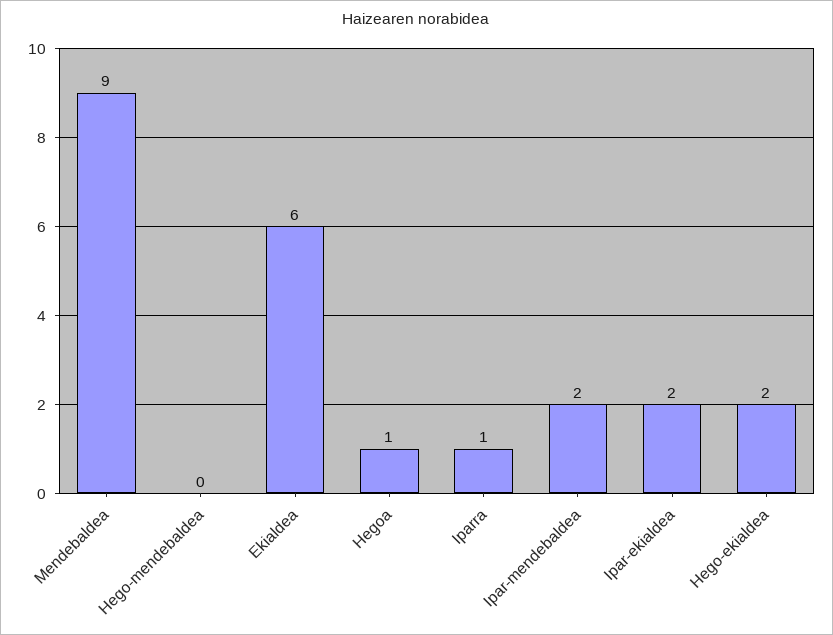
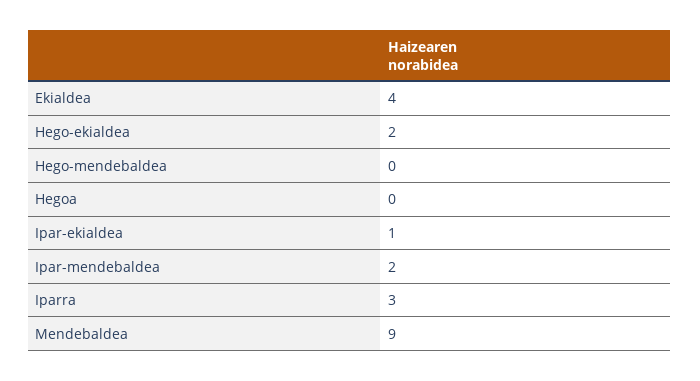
  {
    "Mendebaldea": 9,
    "Hego-mendebaldea": 0,
-   "Ekialdea": 6,
+   "Ekialdea": 4,
-   "Hegoa": 1,
+   "Hegoa": 0,
-   "Iparra": 1,
+   "Iparra": 3,
    "Ipar-mendebaldea": 2,
-   "Ipar-ekialdea": 2,
+   "Ipar-ekialdea": 1,
    "Hego-ekialdea": 2
  }

